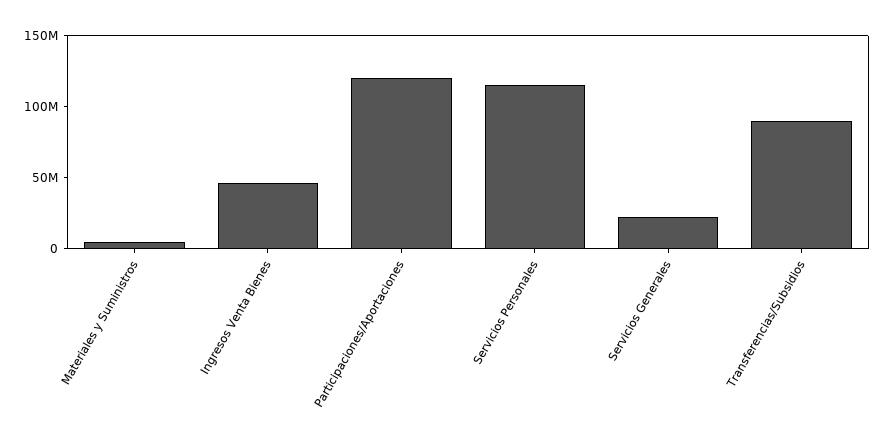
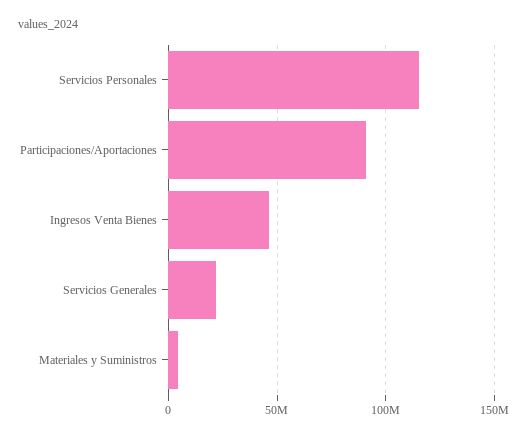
  {
    "Materiales y Suministros": 5000000,
    "Ingresos Venta Bienes": 45000000,
-   "Participaciones/Aportaciones": 120000000,
+   "Participaciones/Aportaciones": 90000000,
    "Servicios Personales": 115000000,
-   "Servicios Generales": 20000000,
+   "Servicios Generales": 20000000
-   "Transferencias/Subsidios": 90000000
  }

